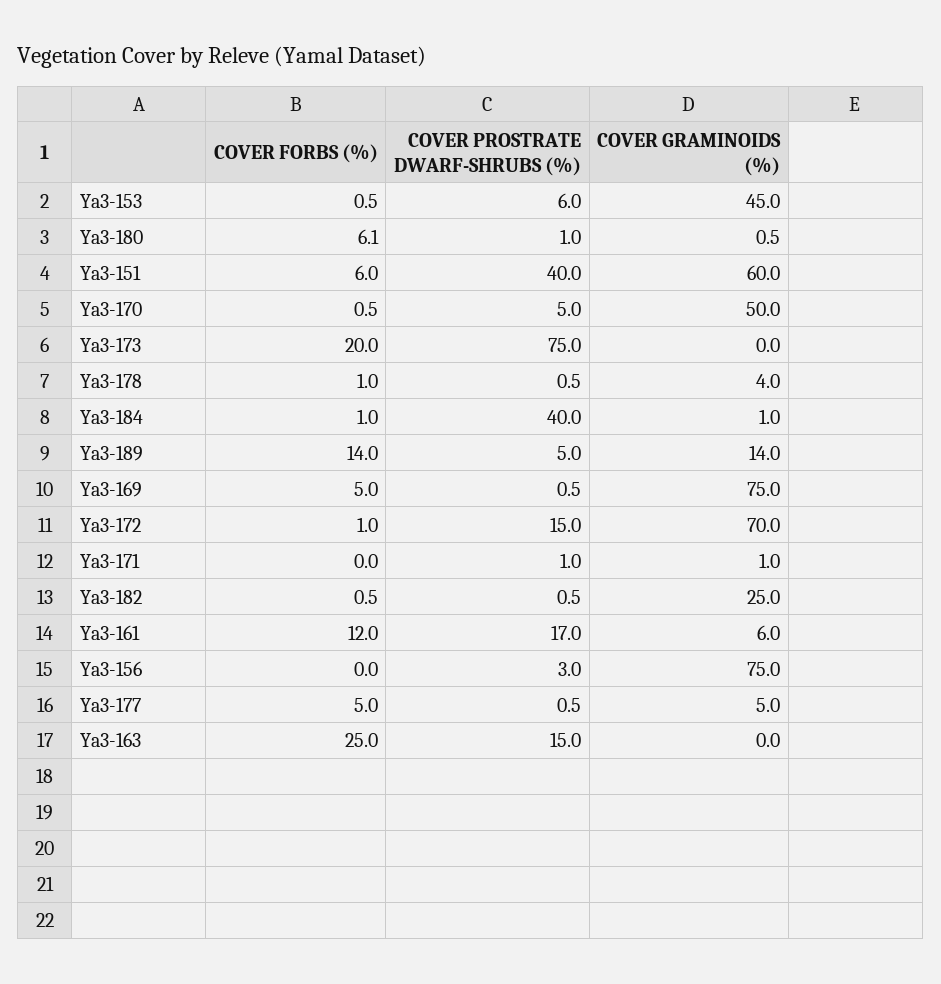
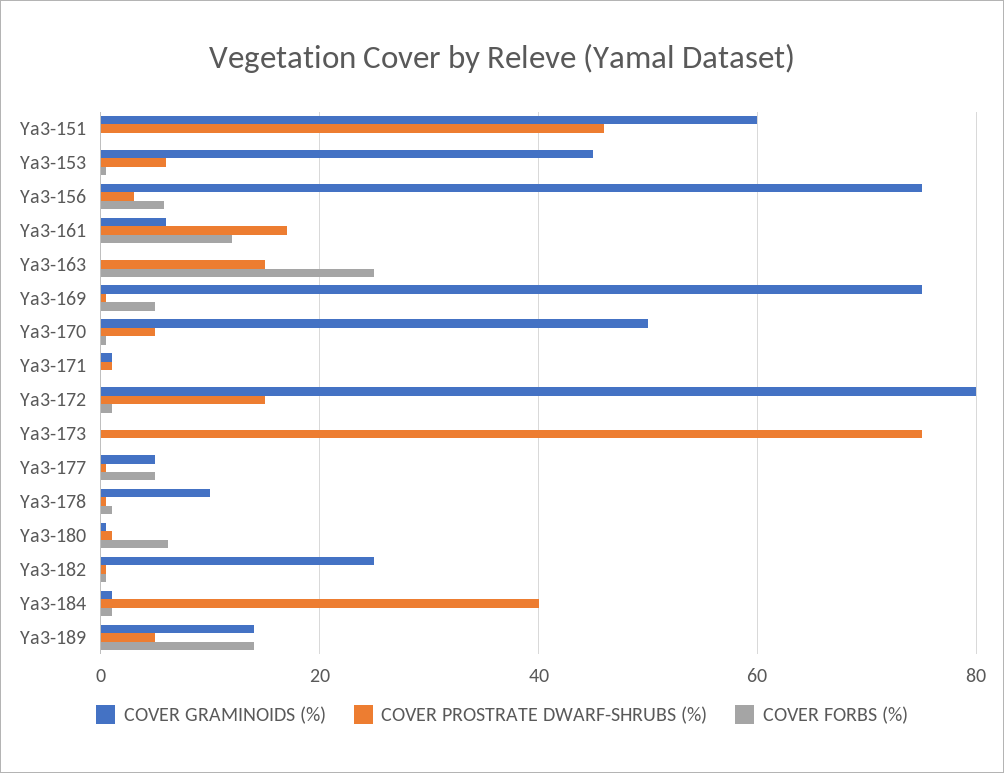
  {
    "COVER FORBS (%)": {
      "Ya3-153": 0.5,
      "Ya3-180": 6.1,
-     "Ya3-151": 6,
+     "Ya3-151": 0,
      "Ya3-170": 0.5,
-     "Ya3-173": 20,
+     "Ya3-173": 0,
      "Ya3-178": 1,
      "Ya3-184": 1,
      "Ya3-189": 14,
      "Ya3-169": 5,
      "Ya3-172": 1,
      "Ya3-171": 0,
      "Ya3-182": 0.5,
      "Ya3-161": 12,
-     "Ya3-156": 0,
+     "Ya3-156": 6,
      "Ya3-177": 5,
      "Ya3-163": 25
    },
    "COVER PROSTRATE DWARF-SHRUBS (%)": {
      "Ya3-153": 6,
      "Ya3-180": 1,
-     "Ya3-151": 40,
+     "Ya3-151": 46,
      "Ya3-170": 5,
      "Ya3-173": 75,
      "Ya3-178": 0.5,
      "Ya3-184": 40,
      "Ya3-189": 5,
      "Ya3-169": 0.5,
      "Ya3-172": 15,
      "Ya3-171": 1,
      "Ya3-182": 0.5,
      "Ya3-161": 17,
      "Ya3-156": 3,
      "Ya3-177": 0.5,
      "Ya3-163": 15
    },
    "COVER GRAMINOIDS (%)": {
      "Ya3-153": 45,
      "Ya3-180": 0.5,
      "Ya3-151": 60,
      "Ya3-170": 50,
      "Ya3-173": 0,
-     "Ya3-178": 4,
+     "Ya3-178": 10,
      "Ya3-184": 1,
      "Ya3-189": 14,
      "Ya3-169": 75,
-     "Ya3-172": 70,
+     "Ya3-172": 80,
      "Ya3-171": 1,
      "Ya3-182": 25,
      "Ya3-161": 6,
      "Ya3-156": 75,
      "Ya3-177": 5,
      "Ya3-163": 0
    }
  }

